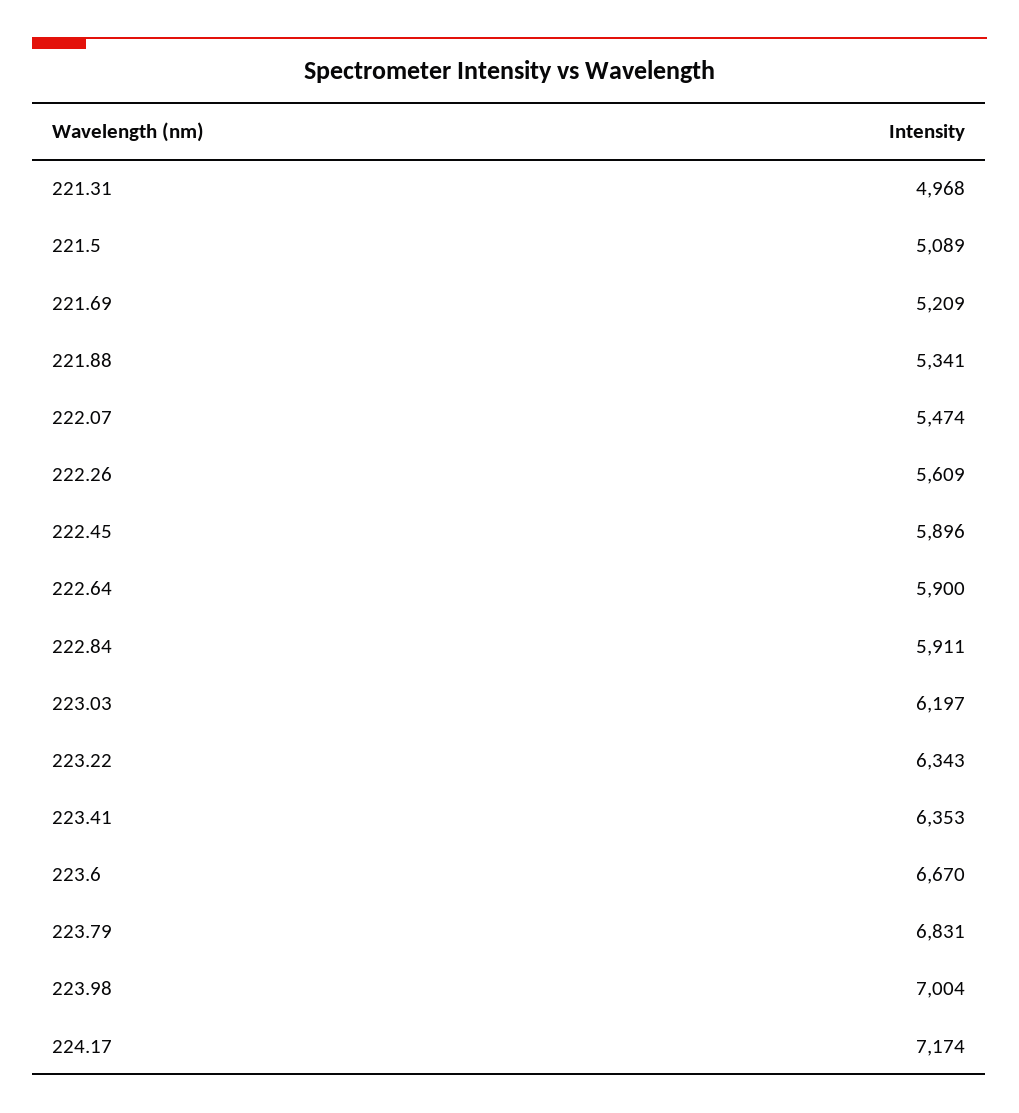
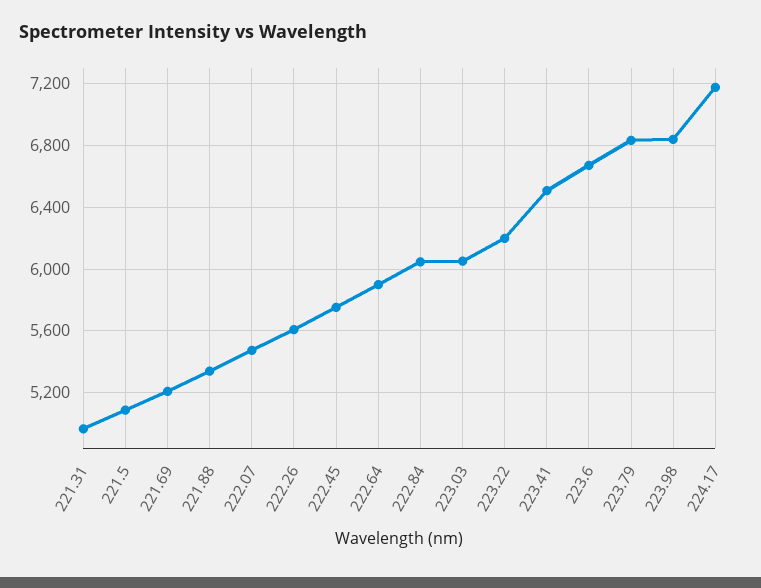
  {
    "221.31": 4968,
    "221.5": 5089,
    "221.69": 5209,
    "221.88": 5341,
    "222.07": 5474,
    "222.26": 5609,
-   "222.45": 5896,
+   "222.45": 5750,
    "222.64": 5900,
-   "222.84": 5911,
+   "222.84": 6050,
-   "223.03": 6197,
+   "223.03": 6050,
-   "223.22": 6343,
+   "223.22": 6200,
-   "223.41": 6353,
+   "223.41": 6500,
    "223.6": 6670,
    "223.79": 6831,
-   "223.98": 7004,
+   "223.98": 6850,
    "224.17": 7174
  }

